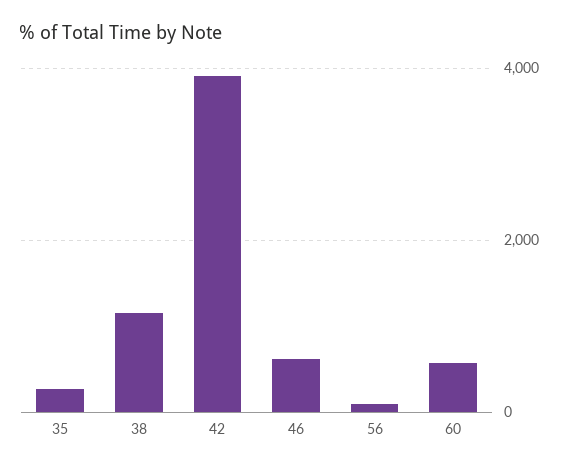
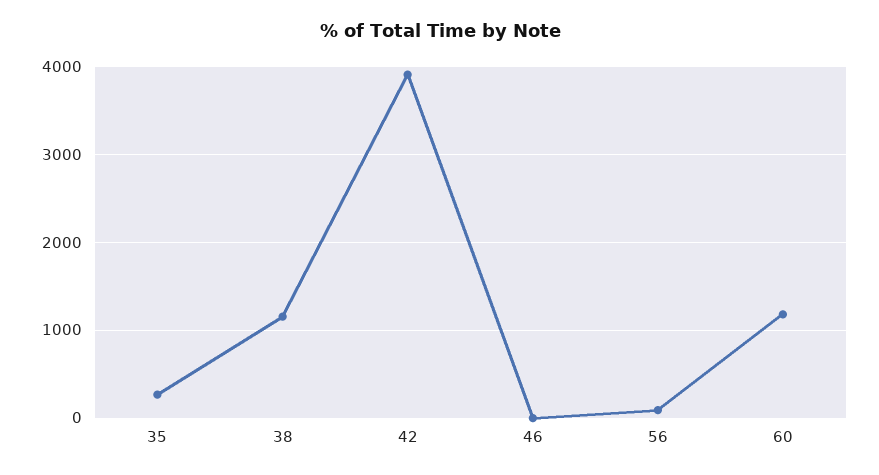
  {
    "35": 300,
    "38": 1200,
    "42": 3900,
-   "46": 600,
+   "46": 0,
    "56": 100,
-   "60": 600
+   "60": 1200
  }

